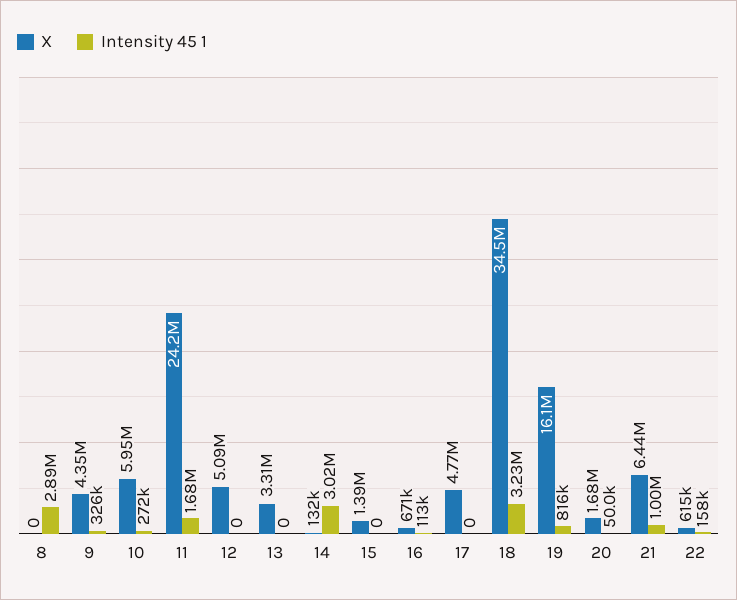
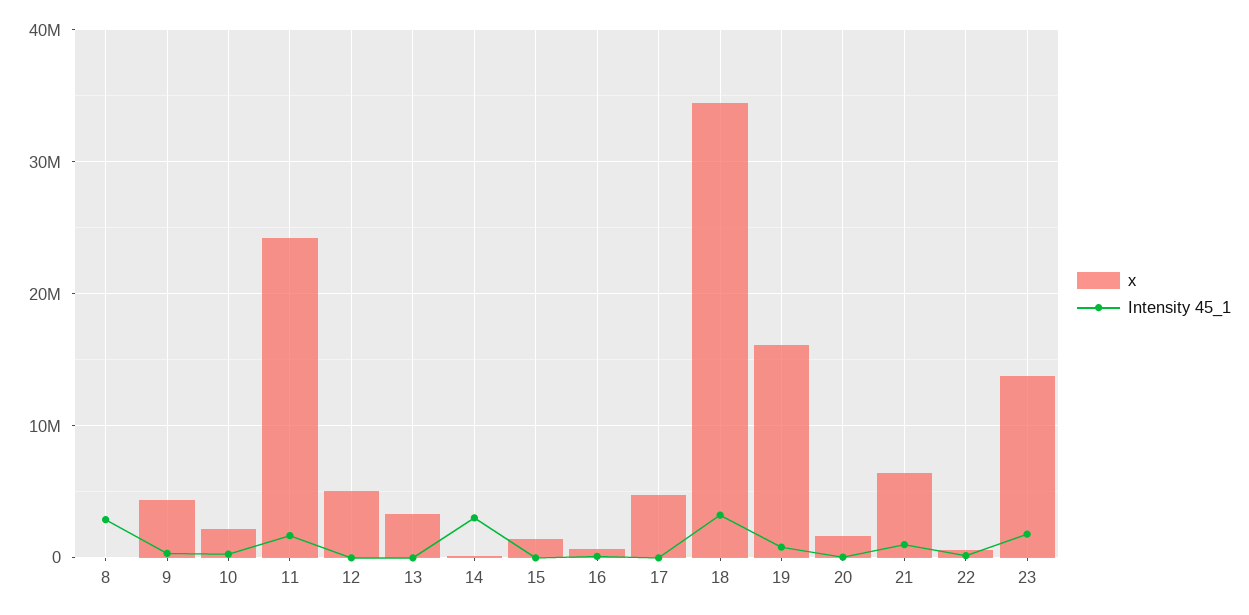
  {
    "X": {
      "8": 0,
      "9": 4350000,
-     "10": 5950000,
+     "10": 2000000,
      "11": 24200000,
      "12": 5090000,
      "13": 3310000,
      "14": 132000,
      "15": 1390000,
      "16": 671000,
      "17": 4770000,
      "18": 34500000,
      "19": 16100000,
      "20": 1680000,
      "21": 6440000,
-     "22": 615000
+     "22": 615000,
+     "23": 14000000
    },
    "Intensity 45 1": {
      "8": 2890000,
      "9": 326000,
      "10": 272000,
      "11": 1680000,
      "12": 0,
      "13": 0,
      "14": 3020000,
      "15": 0,
      "16": 113000,
      "17": 0,
      "18": 3230000,
      "19": 816000,
      "20": 50000,
      "21": 1000000,
-     "22": 158000
+     "22": 158000,
+     "23": 2000000
    }
  }

